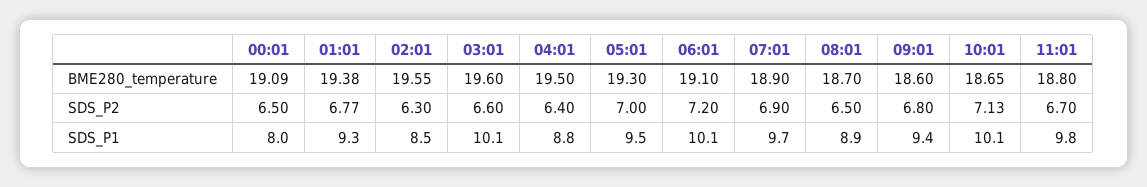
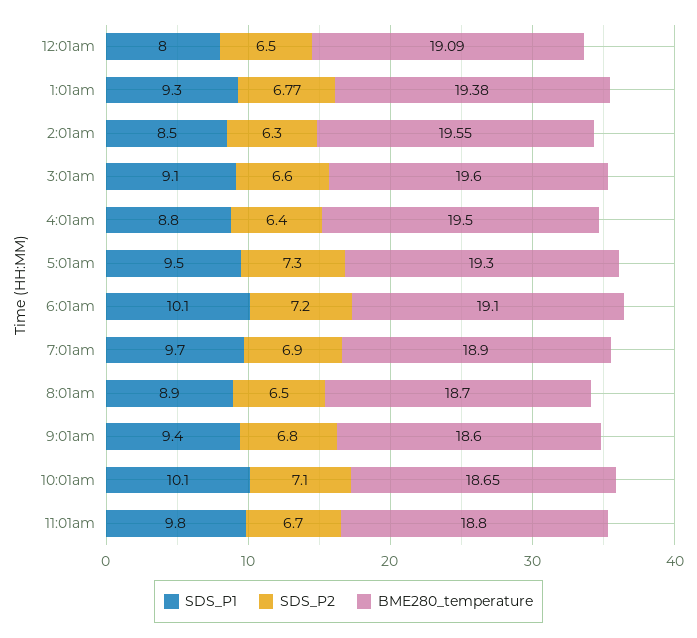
  {
    "BME280_temperature": {
      "00:01": 19.09,
      "01:01": 19.38,
      "02:01": 19.55,
      "03:01": 19.6,
      "04:01": 19.5,
      "05:01": 19.3,
      "06:01": 19.1,
      "07:01": 18.9,
      "08:01": 18.7,
      "09:01": 18.6,
      "10:01": 18.65,
      "11:01": 18.8
    },
    "SDS_P2": {
      "00:01": 6.5,
      "01:01": 6.77,
      "02:01": 6.3,
      "03:01": 6.6,
      "04:01": 6.4,
-     "05:01": 7,
+     "05:01": 7.3,
      "06:01": 7.2,
      "07:01": 6.9,
      "08:01": 6.5,
      "09:01": 6.8,
-     "10:01": 7.13,
+     "10:01": 7.1,
      "11:01": 6.7
    },
    "SDS_P1": {
      "00:01": 8,
      "01:01": 9.3,
      "02:01": 8.5,
-     "03:01": 10.1,
+     "03:01": 9.1,
      "04:01": 8.8,
      "05:01": 9.5,
      "06:01": 10.1,
      "07:01": 9.7,
      "08:01": 8.9,
      "09:01": 9.4,
      "10:01": 10.1,
      "11:01": 9.8
    }
  }

